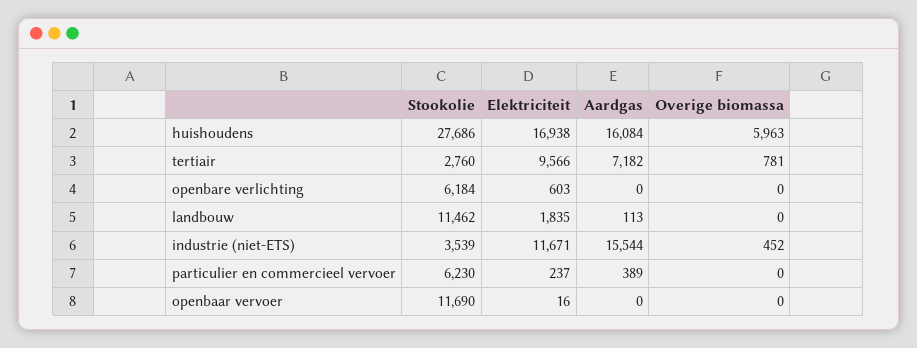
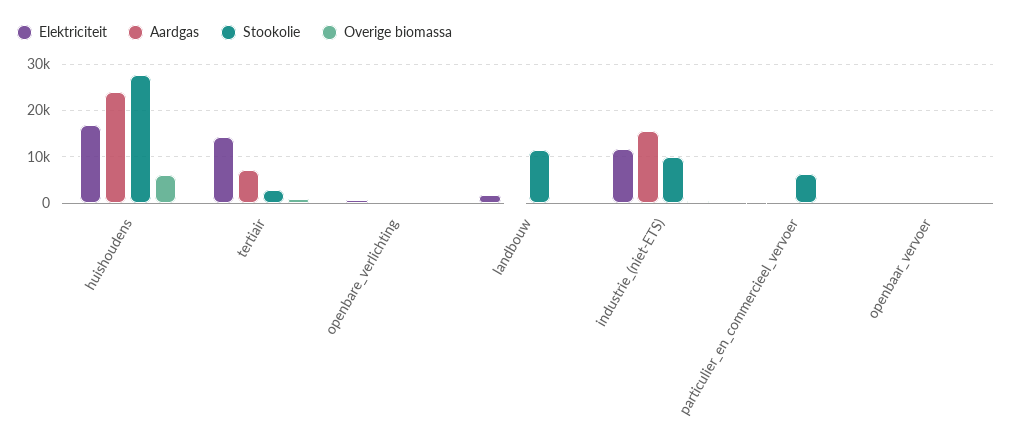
  {
    "Stookolie": {
      "huishoudens": 27686,
      "tertiair": 2760,
-     "openbare verlichting": 6184,
+     "openbare verlichting": 0,
      "landbouw": 11462,
-     "industrie (niet-ETS)": 3539,
+     "industrie (niet-ETS)": 10000,
      "particulier en commercieel vervoer": 6230,
-     "openbaar vervoer": 11690
+     "openbaar vervoer": 0
    },
    "Elektriciteit": {
      "huishoudens": 16938,
-     "tertiair": 9566,
+     "tertiair": 14000,
      "openbare verlichting": 603,
      "landbouw": 1835,
      "industrie (niet-ETS)": 11671,
      "particulier en commercieel vervoer": 237,
      "openbaar vervoer": 16
    },
    "Aardgas": {
-     "huishoudens": 16084,
+     "huishoudens": 24000,
      "tertiair": 7182,
      "openbare verlichting": 0,
      "landbouw": 113,
      "industrie (niet-ETS)": 15544,
      "particulier en commercieel vervoer": 389,
      "openbaar vervoer": 0
    },
    "Overige biomassa": {
      "huishoudens": 5963,
      "tertiair": 781,
      "openbare verlichting": 0,
      "landbouw": 0,
      "industrie (niet-ETS)": 452,
      "particulier en commercieel vervoer": 0,
      "openbaar vervoer": 0
    }
  }

